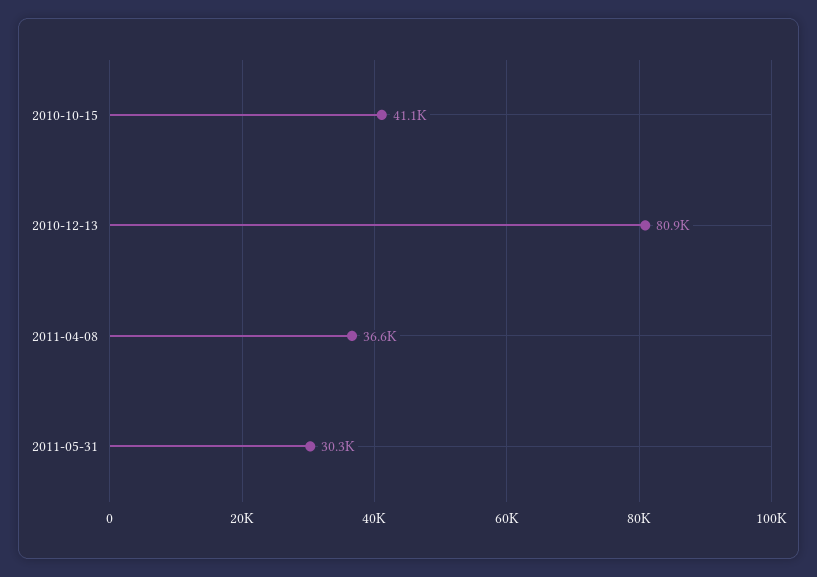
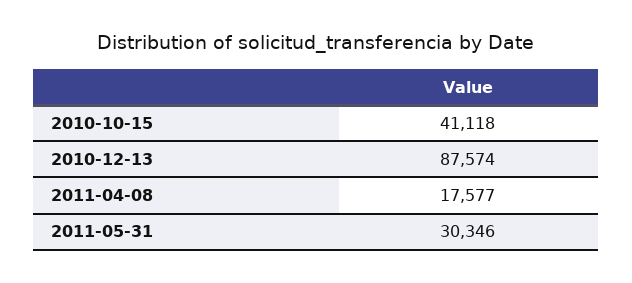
  {
    "2010-10-15": 41118,
-   "2010-12-13": 80900,
+   "2010-12-13": 87574,
-   "2011-04-08": 36600,
+   "2011-04-08": 17577,
    "2011-05-31": 30346
  }

